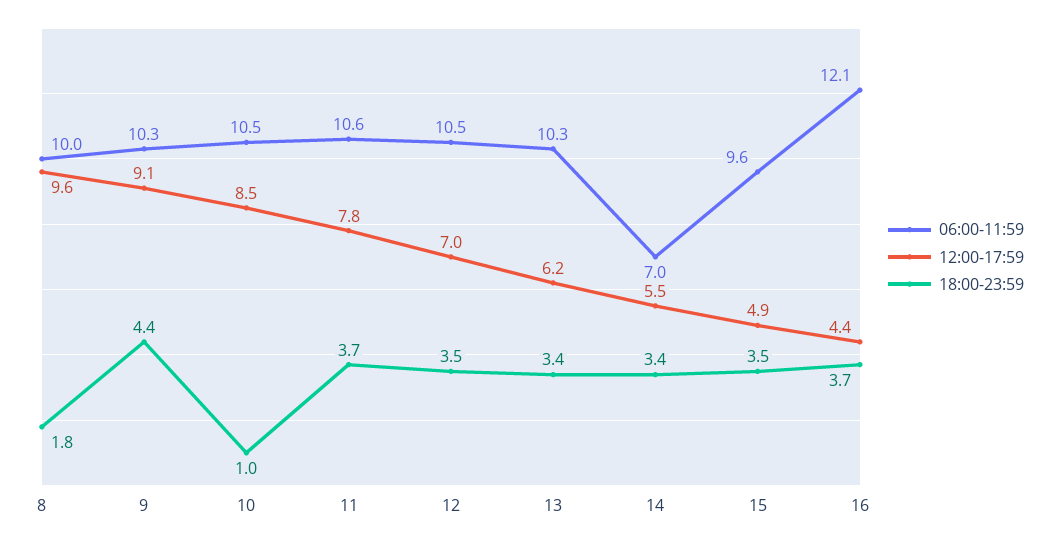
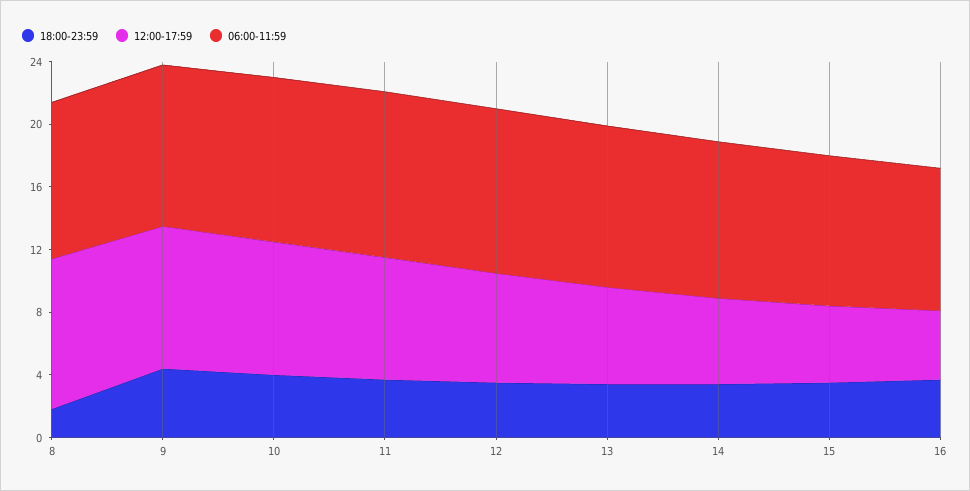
  {
    "06:00-11:59": {
      "8": 10,
      "9": 10.3,
      "10": 10.5,
      "11": 10.6,
      "12": 10.5,
      "13": 10.3,
-     "14": 7,
+     "14": 10,
      "15": 9.6,
-     "16": 12.1
+     "16": 9
    },
    "12:00-17:59": {
      "8": 9.6,
      "9": 9.1,
      "10": 8.5,
      "11": 7.8,
      "12": 7,
      "13": 6.2,
      "14": 5.5,
      "15": 4.9,
      "16": 4.4
    },
    "18:00-23:59": {
      "8": 1.8,
      "9": 4.4,
-     "10": 1,
+     "10": 4,
      "11": 3.7,
      "12": 3.5,
      "13": 3.4,
      "14": 3.4,
      "15": 3.5,
      "16": 3.7
    }
  }

